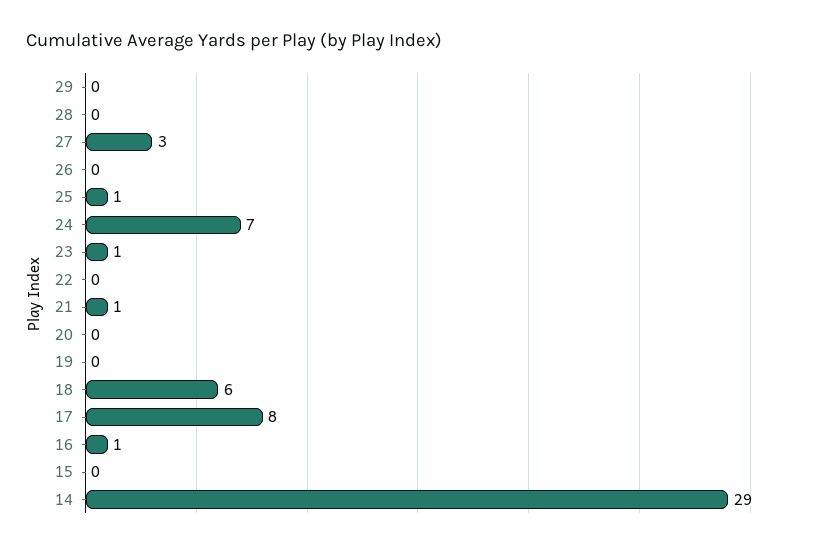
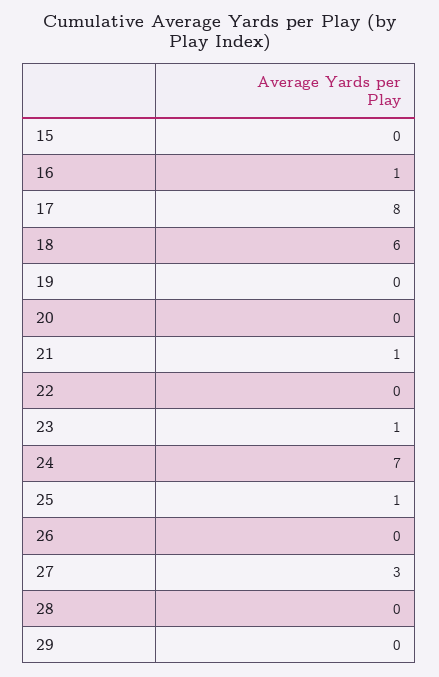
  {
    "29": 0,
    "28": 0,
    "27": 3,
    "26": 0,
    "25": 1,
    "24": 7,
    "23": 1,
    "22": 0,
    "21": 1,
    "20": 0,
    "19": 0,
    "18": 6,
    "17": 8,
    "16": 1,
-   "15": 0,
+   "15": 0
-   "14": 29
  }

